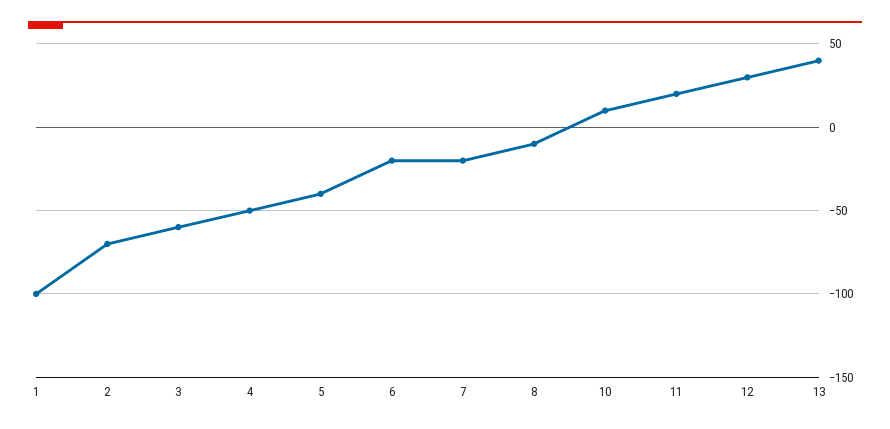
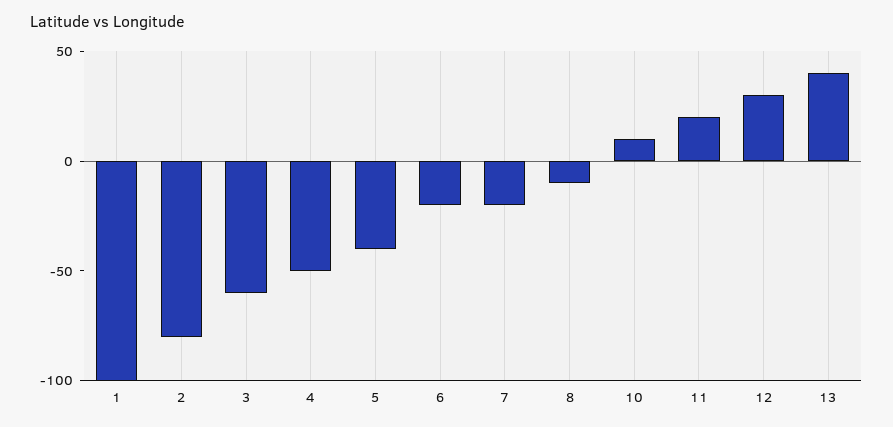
  {
    "1": -100,
-   "2": -70,
+   "2": -80,
    "3": -60,
    "4": -50,
    "5": -40,
    "6": -20,
    "7": -20,
    "8": -10,
    "10": 10,
    "11": 20,
    "12": 30,
    "13": 40
  }

